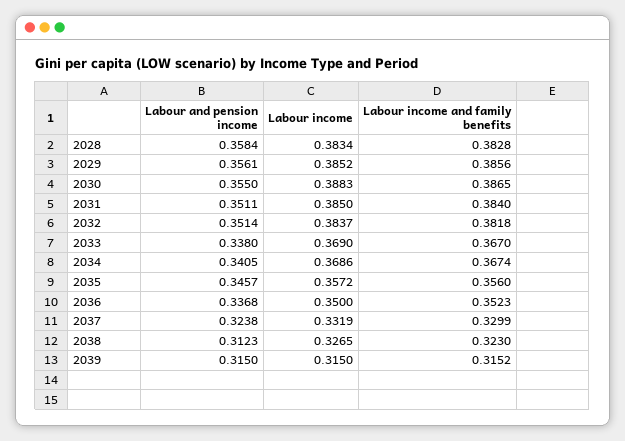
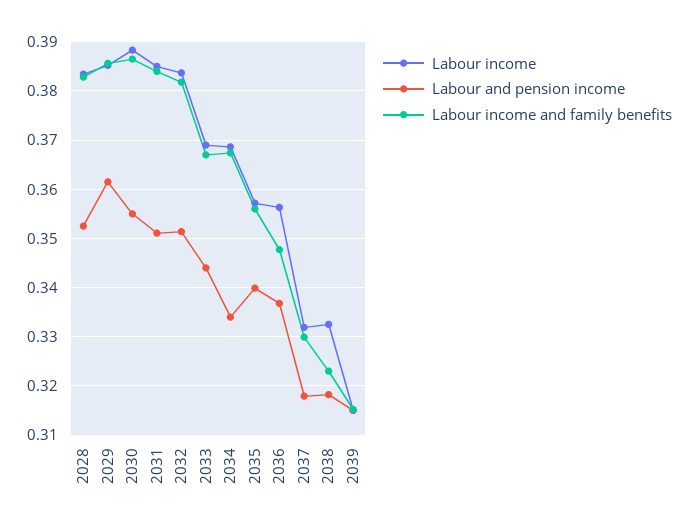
  {
    "Labour and pension income": {
-     "2028": 0.3584,
+     "2028": 0.352,
-     "2029": 0.3561,
+     "2029": 0.362,
      "2030": 0.355,
      "2031": 0.3511,
      "2032": 0.3514,
-     "2033": 0.338,
+     "2033": 0.344,
-     "2034": 0.3405,
+     "2034": 0.334,
-     "2035": 0.3457,
+     "2035": 0.34,
      "2036": 0.3368,
-     "2037": 0.3238,
+     "2037": 0.318,
-     "2038": 0.3123,
+     "2038": 0.318,
      "2039": 0.315
    },
    "Labour income": {
      "2028": 0.3834,
      "2029": 0.3852,
      "2030": 0.3883,
      "2031": 0.385,
      "2032": 0.3837,
      "2033": 0.369,
      "2034": 0.3686,
      "2035": 0.3572,
-     "2036": 0.35,
+     "2036": 0.356,
      "2037": 0.3319,
-     "2038": 0.3265,
+     "2038": 0.332,
      "2039": 0.315
    },
    "Labour income and family benefits": {
      "2028": 0.3828,
      "2029": 0.3856,
      "2030": 0.3865,
      "2031": 0.384,
      "2032": 0.3818,
      "2033": 0.367,
      "2034": 0.3674,
      "2035": 0.356,
-     "2036": 0.3523,
+     "2036": 0.348,
      "2037": 0.3299,
      "2038": 0.323,
      "2039": 0.3152
    }
  }

